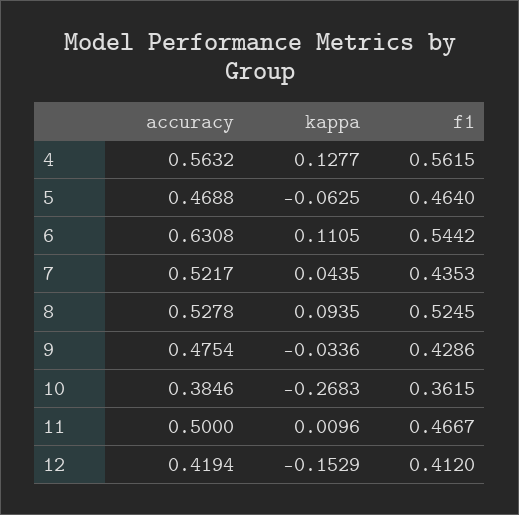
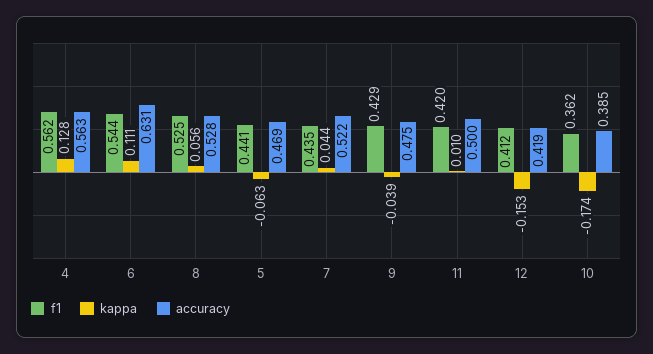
  {
    "accuracy": {
      "4": 0.5632,
      "5": 0.4688,
      "6": 0.6308,
      "7": 0.5217,
      "8": 0.5278,
      "9": 0.4754,
      "10": 0.3846,
      "11": 0.5,
      "12": 0.4194
    },
    "kappa": {
      "4": 0.1277,
      "5": -0.0625,
      "6": 0.1105,
      "7": 0.0435,
-     "8": 0.0935,
+     "8": 0.056,
-     "9": -0.0336,
+     "9": -0.039,
-     "10": -0.2683,
+     "10": -0.174,
      "11": 0.0096,
      "12": -0.1529
    },
    "f1": {
      "4": 0.5615,
-     "5": 0.464,
+     "5": 0.441,
      "6": 0.5442,
      "7": 0.4353,
      "8": 0.5245,
      "9": 0.4286,
      "10": 0.3615,
-     "11": 0.4667,
+     "11": 0.42,
      "12": 0.412
    }
  }

